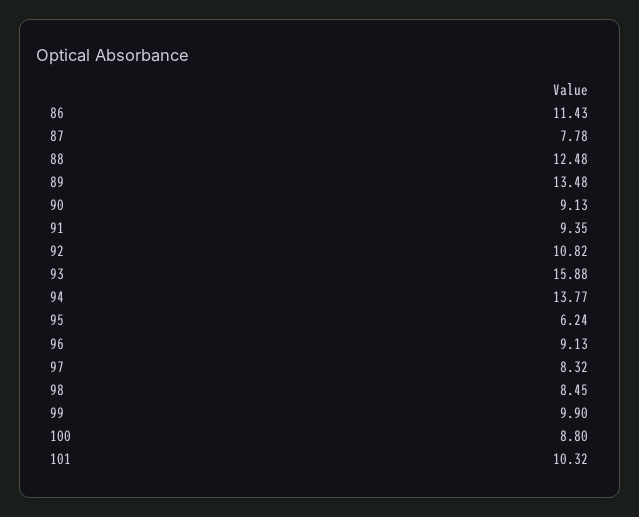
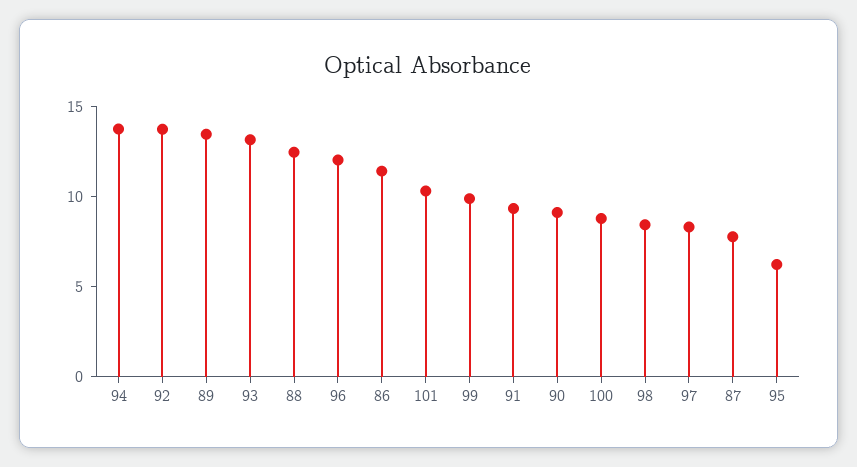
  {
    "86": 11.43,
    "87": 7.78,
    "88": 12.48,
    "89": 13.48,
    "90": 9.13,
    "91": 9.35,
-   "92": 10.82,
+   "92": 14,
-   "93": 15.88,
+   "93": 13,
    "94": 13.77,
    "95": 6.24,
-   "96": 9.13,
+   "96": 12,
    "97": 8.32,
    "98": 8.45,
    "99": 9.9,
    "100": 8.8,
    "101": 10.32
  }

